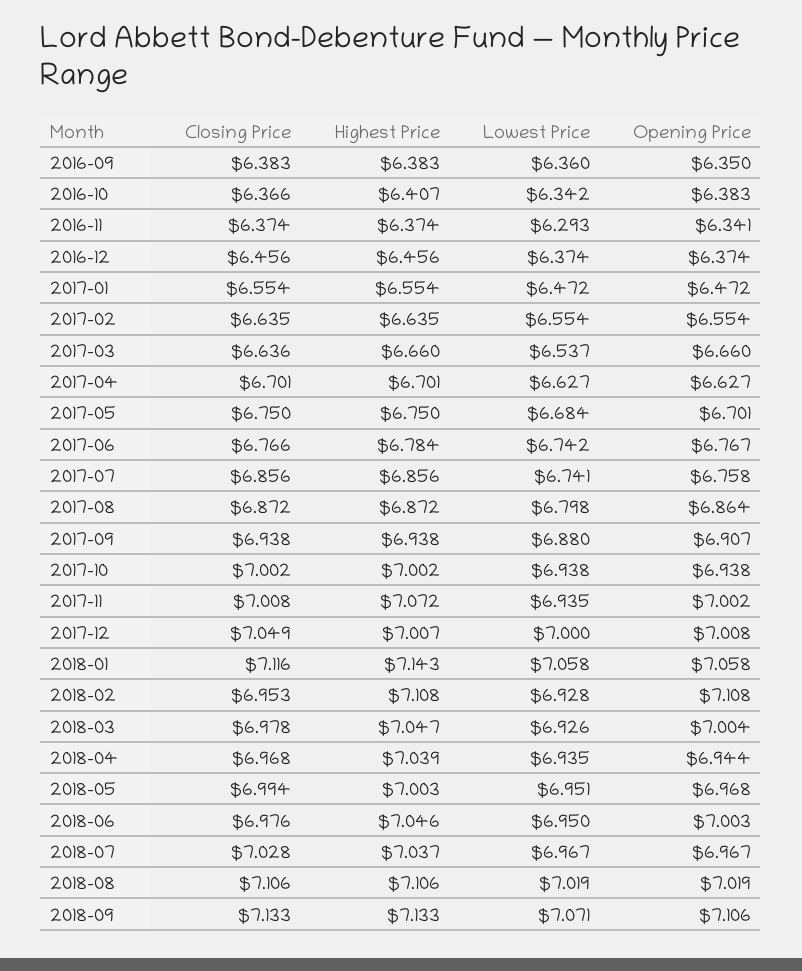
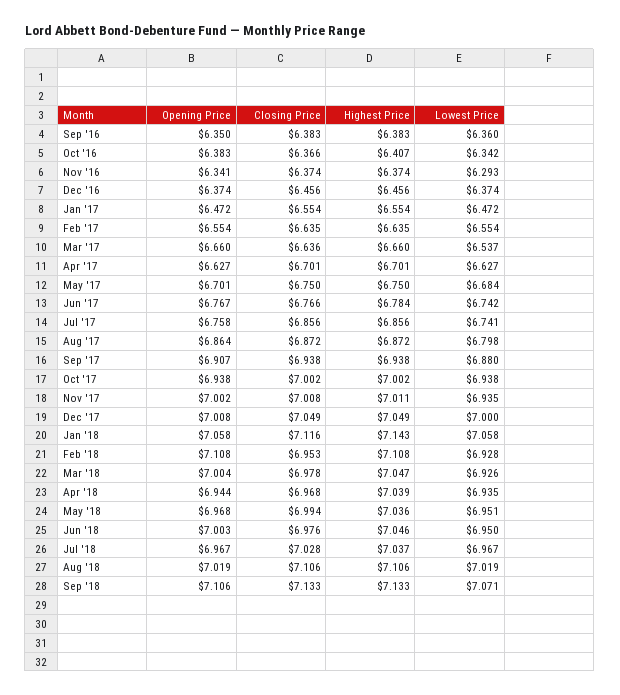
  {
    "Closing Price": {
      "2016-09": 6.383,
      "2016-10": 6.366,
      "2016-11": 6.374,
      "2016-12": 6.456,
      "2017-01": 6.554,
      "2017-02": 6.635,
      "2017-03": 6.636,
      "2017-04": 6.701,
      "2017-05": 6.75,
      "2017-06": 6.766,
      "2017-07": 6.856,
      "2017-08": 6.872,
      "2017-09": 6.938,
      "2017-10": 7.002,
      "2017-11": 7.008,
      "2017-12": 7.049,
      "2018-01": 7.116,
      "2018-02": 6.953,
      "2018-03": 6.978,
      "2018-04": 6.968,
      "2018-05": 6.994,
      "2018-06": 6.976,
      "2018-07": 7.028,
      "2018-08": 7.106,
      "2018-09": 7.133
    },
    "Highest Price": {
      "2016-09": 6.383,
      "2016-10": 6.407,
      "2016-11": 6.374,
      "2016-12": 6.456,
      "2017-01": 6.554,
      "2017-02": 6.635,
      "2017-03": 6.66,
      "2017-04": 6.701,
      "2017-05": 6.75,
      "2017-06": 6.784,
      "2017-07": 6.856,
      "2017-08": 6.872,
      "2017-09": 6.938,
      "2017-10": 7.002,
-     "2017-11": 7.072,
+     "2017-11": 7.011,
-     "2017-12": 7.007,
+     "2017-12": 7.049,
      "2018-01": 7.143,
      "2018-02": 7.108,
      "2018-03": 7.047,
      "2018-04": 7.039,
-     "2018-05": 7.003,
+     "2018-05": 7.036,
      "2018-06": 7.046,
      "2018-07": 7.037,
      "2018-08": 7.106,
      "2018-09": 7.133
    },
    "Lowest Price": {
      "2016-09": 6.36,
      "2016-10": 6.342,
      "2016-11": 6.293,
      "2016-12": 6.374,
      "2017-01": 6.472,
      "2017-02": 6.554,
      "2017-03": 6.537,
      "2017-04": 6.627,
      "2017-05": 6.684,
      "2017-06": 6.742,
      "2017-07": 6.741,
      "2017-08": 6.798,
      "2017-09": 6.88,
      "2017-10": 6.938,
      "2017-11": 6.935,
      "2017-12": 7,
      "2018-01": 7.058,
      "2018-02": 6.928,
      "2018-03": 6.926,
      "2018-04": 6.935,
      "2018-05": 6.951,
      "2018-06": 6.95,
      "2018-07": 6.967,
      "2018-08": 7.019,
      "2018-09": 7.071
    },
    "Opening Price": {
      "2016-09": 6.35,
      "2016-10": 6.383,
      "2016-11": 6.341,
      "2016-12": 6.374,
      "2017-01": 6.472,
      "2017-02": 6.554,
      "2017-03": 6.66,
      "2017-04": 6.627,
      "2017-05": 6.701,
      "2017-06": 6.767,
      "2017-07": 6.758,
      "2017-08": 6.864,
      "2017-09": 6.907,
      "2017-10": 6.938,
      "2017-11": 7.002,
      "2017-12": 7.008,
      "2018-01": 7.058,
      "2018-02": 7.108,
      "2018-03": 7.004,
      "2018-04": 6.944,
      "2018-05": 6.968,
      "2018-06": 7.003,
      "2018-07": 6.967,
      "2018-08": 7.019,
      "2018-09": 7.106
    }
  }

